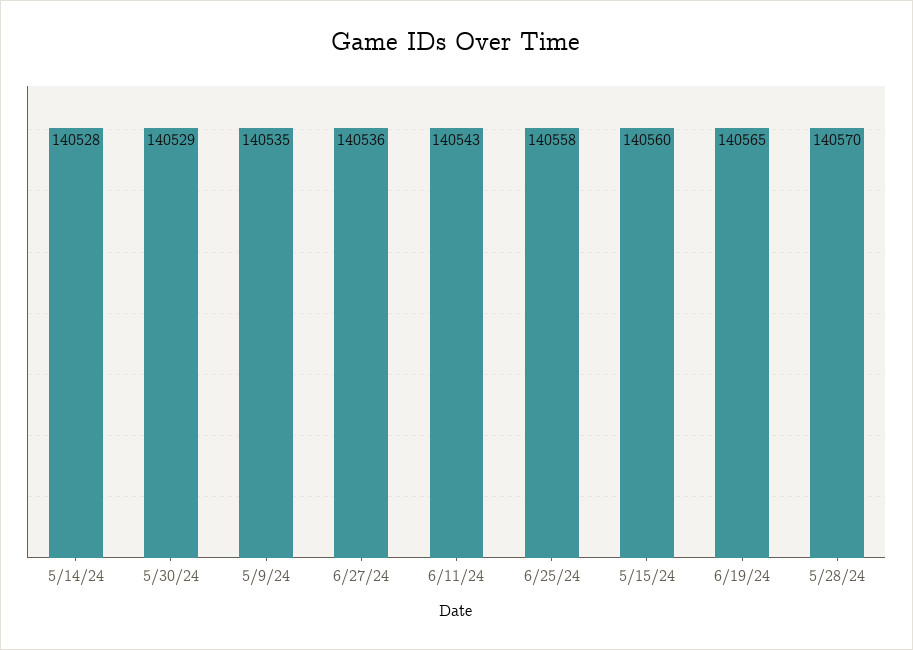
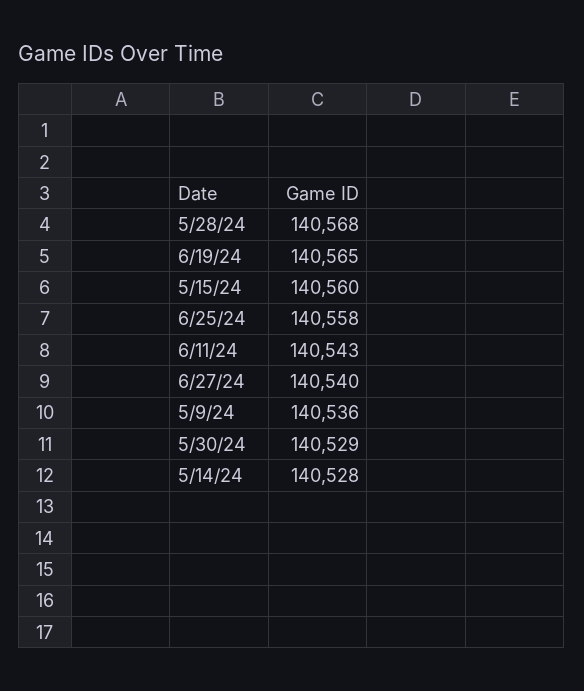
  {
    "5/14/24": 140528,
    "5/30/24": 140529,
-   "5/9/24": 140535,
+   "5/9/24": 140536,
-   "6/27/24": 140536,
+   "6/27/24": 140540,
    "6/11/24": 140543,
    "6/25/24": 140558,
    "5/15/24": 140560,
    "6/19/24": 140565,
-   "5/28/24": 140570
+   "5/28/24": 140568
  }

